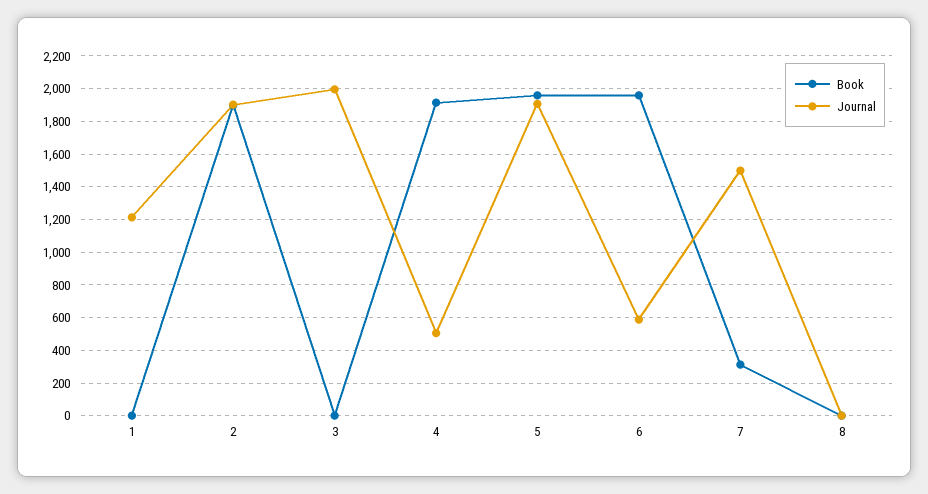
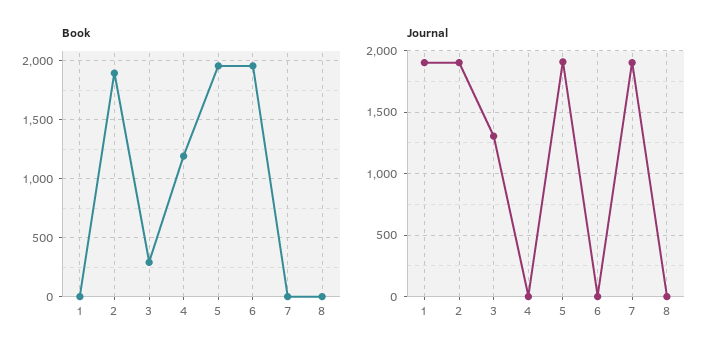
  {
    "Book": {
      "1": 0,
      "2": 1900,
-     "3": 0,
+     "3": 300,
-     "4": 1900,
+     "4": 1200,
      "5": 1950,
      "6": 1950,
-     "7": 300,
+     "7": 0,
      "8": 0
    },
    "Journal": {
-     "1": 1200,
+     "1": 1900,
      "2": 1900,
-     "3": 2000,
+     "3": 1300,
-     "4": 500,
+     "4": 0,
      "5": 1900,
-     "6": 600,
+     "6": 0,
-     "7": 1500,
+     "7": 1900,
      "8": 0
    }
  }

